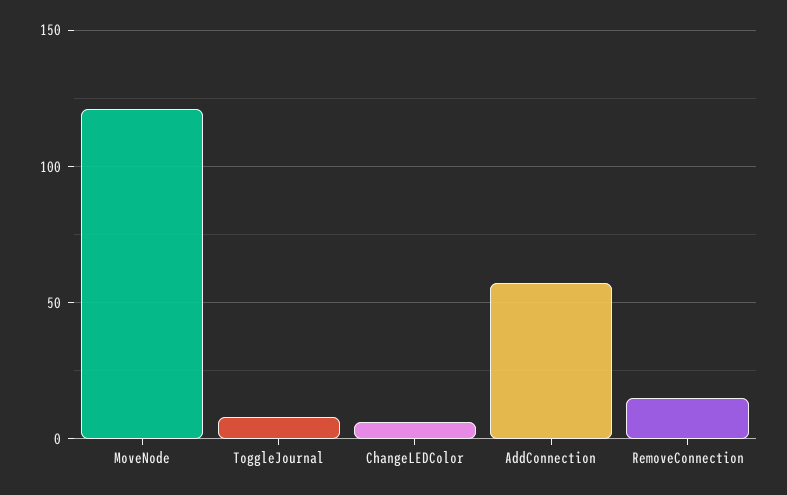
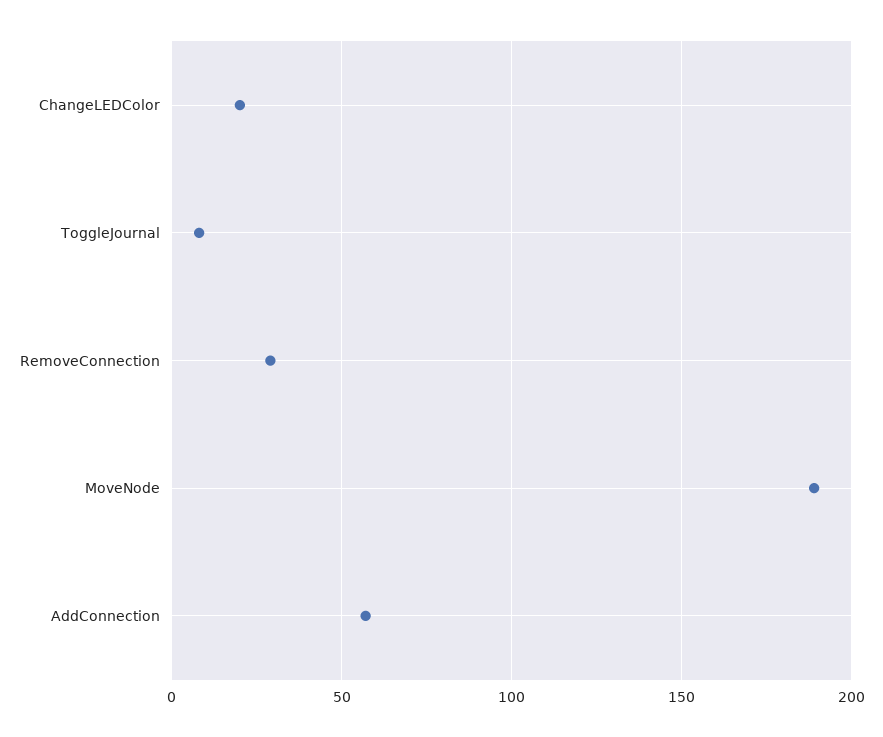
  {
-   "MoveNode": 120,
+   "MoveNode": 190,
    "ToggleJournal": 10,
-   "ChangeLEDColor": 5,
+   "ChangeLEDColor": 20,
    "AddConnection": 55,
-   "RemoveConnection": 15
+   "RemoveConnection": 30
  }

